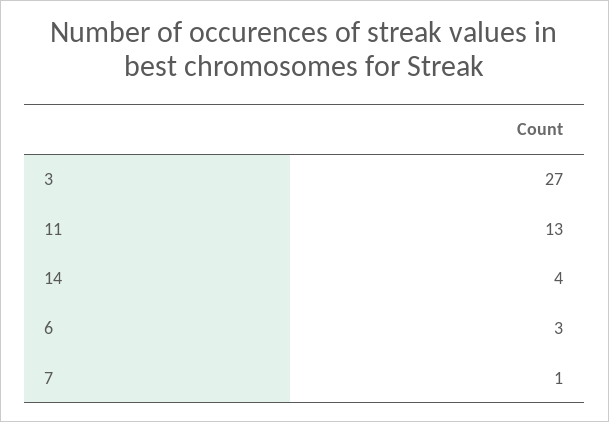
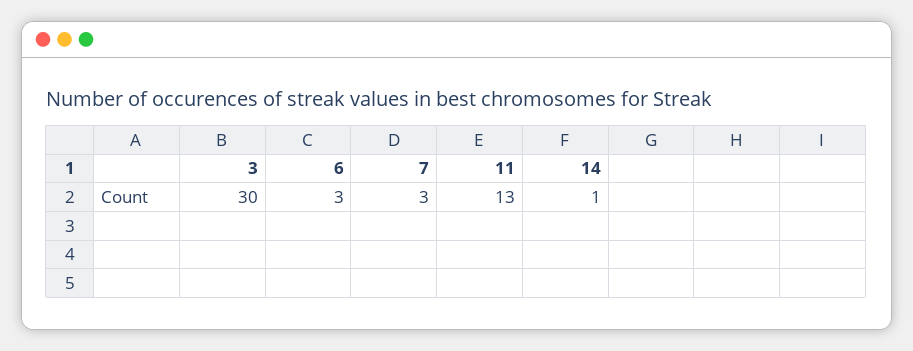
  {
-   "3": 27,
+   "3": 30,
    "11": 13,
-   "14": 4,
+   "14": 1,
    "6": 3,
-   "7": 1
+   "7": 3
  }

